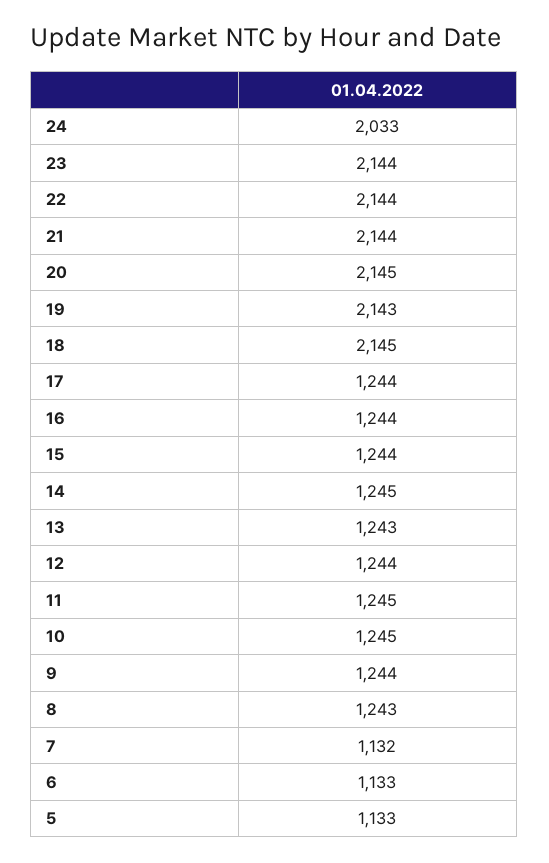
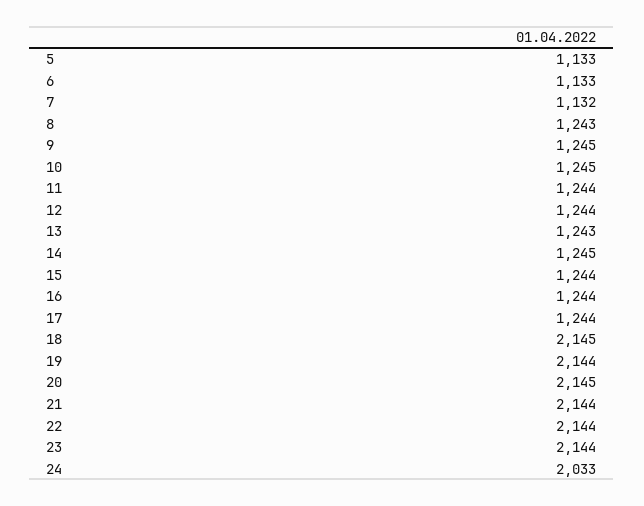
  {
    "24": 2033,
    "23": 2144,
    "22": 2144,
    "21": 2144,
    "20": 2145,
-   "19": 2143,
+   "19": 2144,
    "18": 2145,
    "17": 1244,
    "16": 1244,
    "15": 1244,
    "14": 1245,
    "13": 1243,
    "12": 1244,
-   "11": 1245,
+   "11": 1244,
    "10": 1245,
-   "9": 1244,
+   "9": 1245,
    "8": 1243,
    "7": 1132,
    "6": 1133,
    "5": 1133
  }

